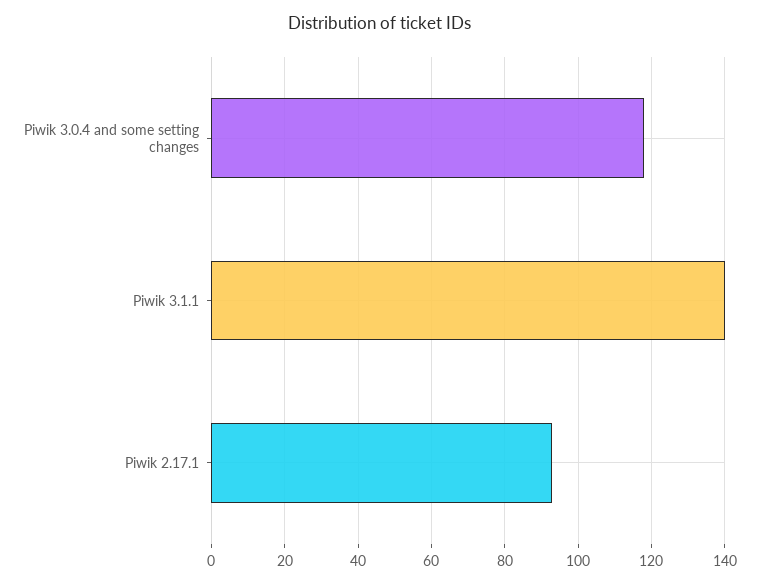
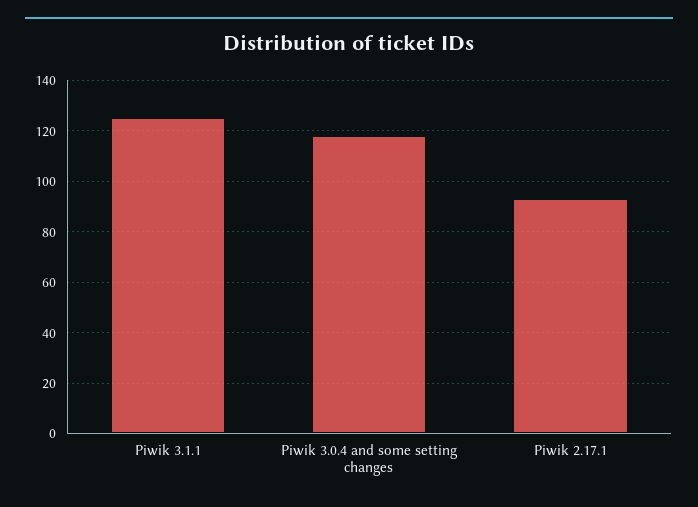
  {
    "Piwik 3.0.4 and some setting changes": 120,
-   "Piwik 3.1.1": 140,
+   "Piwik 3.1.1": 125,
    "Piwik 2.17.1": 95
  }

